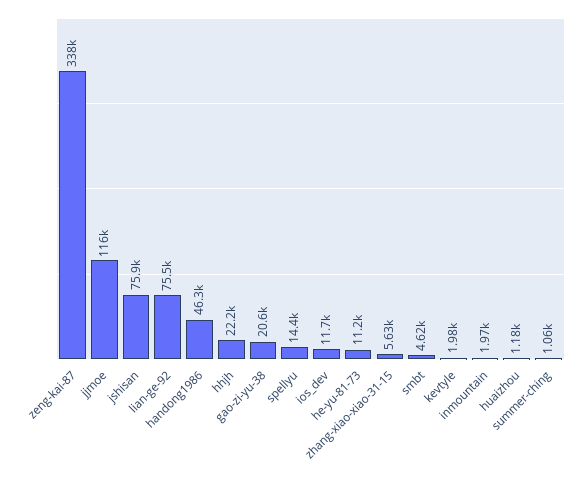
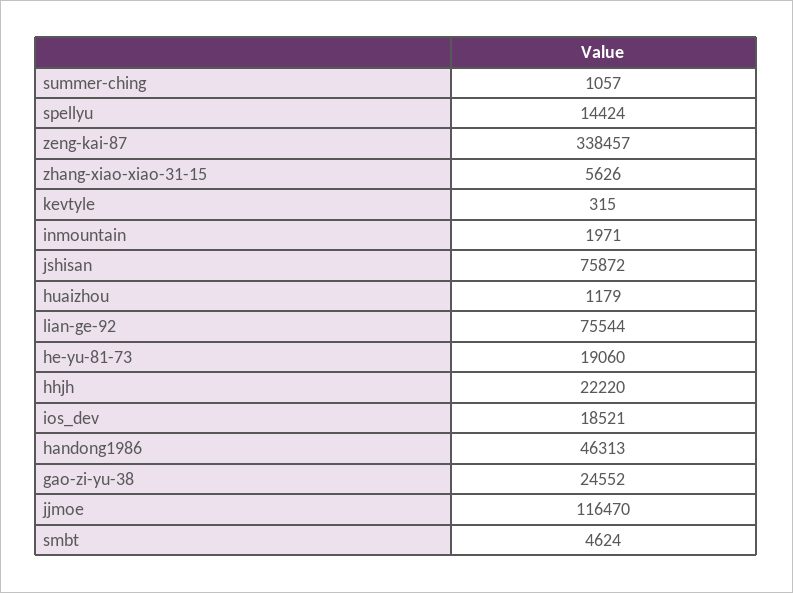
  {
    "zeng-kai-87": 338457,
    "jjmoe": 116470,
    "jshisan": 75872,
    "lian-ge-92": 75544,
    "handong1986": 46313,
    "hhjh": 22220,
-   "gao-zi-yu-38": 20600,
+   "gao-zi-yu-38": 24552,
    "spellyu": 14424,
-   "ios_dev": 11700,
+   "ios_dev": 18521,
-   "he-yu-81-73": 11200,
+   "he-yu-81-73": 19060,
    "zhang-xiao-xiao-31-15": 5626,
    "smbt": 4624,
-   "kevtyle": 1980,
+   "kevtyle": 315,
    "inmountain": 1971,
    "huaizhou": 1179,
    "summer-ching": 1057
  }

